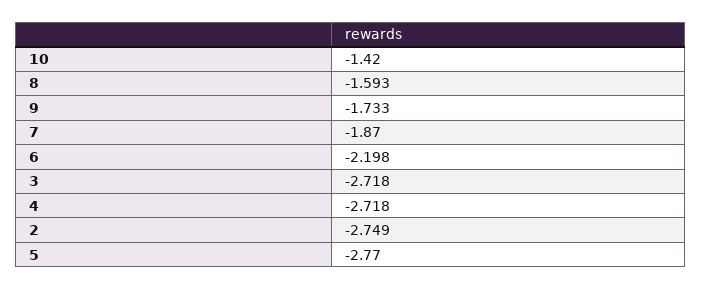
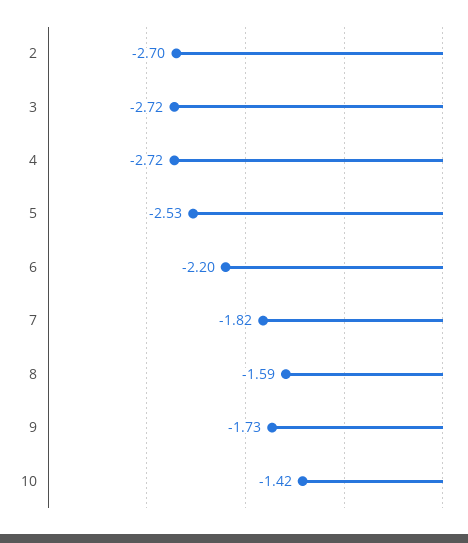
  {
    "10": -1.42,
    "8": -1.593,
    "9": -1.733,
-   "7": -1.87,
+   "7": -1.82,
    "6": -2.198,
    "3": -2.718,
    "4": -2.718,
-   "2": -2.749,
+   "2": -2.7,
-   "5": -2.77
+   "5": -2.53
  }

